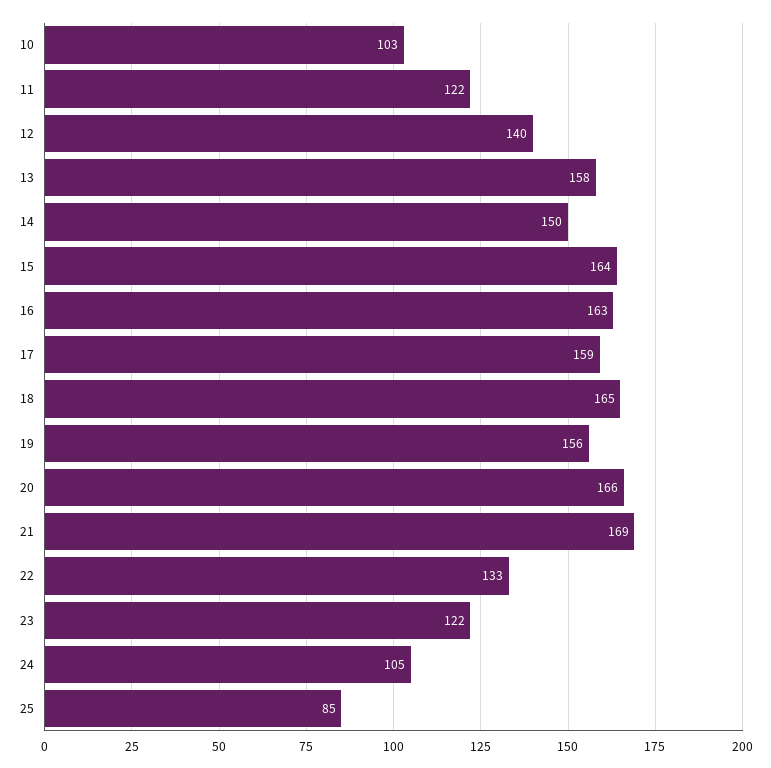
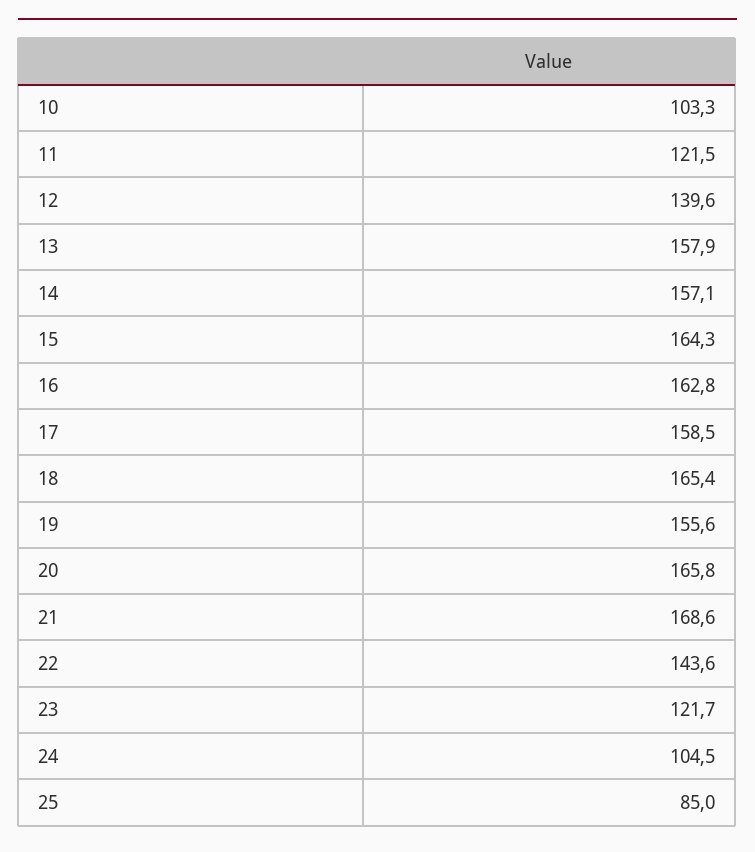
  {
    "10": 103.3,
    "11": 121.5,
    "12": 139.6,
    "13": 157.9,
-   "14": 150,
+   "14": 157.1,
    "15": 164.3,
    "16": 162.8,
    "17": 158.5,
    "18": 165.4,
    "19": 155.6,
    "20": 165.8,
    "21": 168.6,
-   "22": 133,
+   "22": 143.6,
    "23": 121.7,
    "24": 104.5,
    "25": 85
  }

